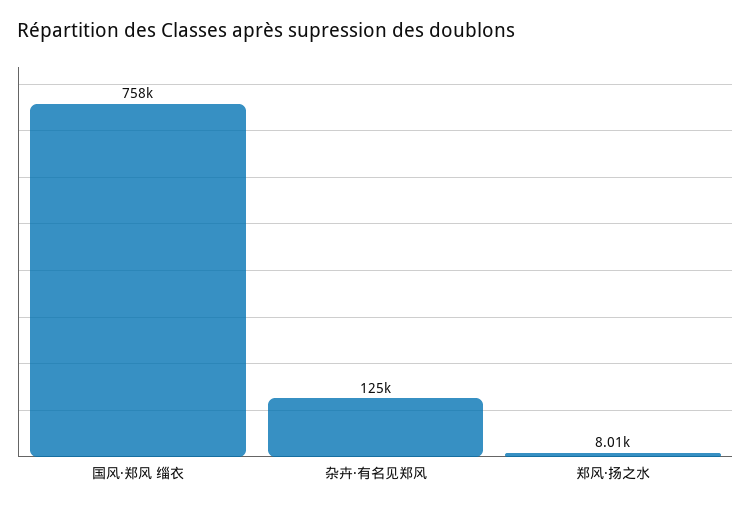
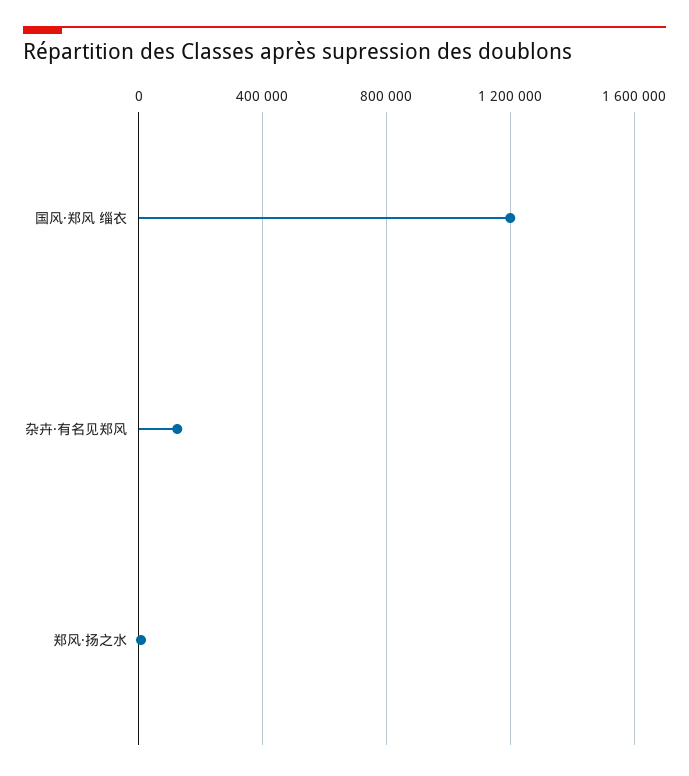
  {
-   "国风·郑风 缁衣": 758000,
+   "国风·郑风 缁衣": 1200000,
    "杂卉·有名见郑风": 125000,
    "郑风·扬之水": 8010
  }

